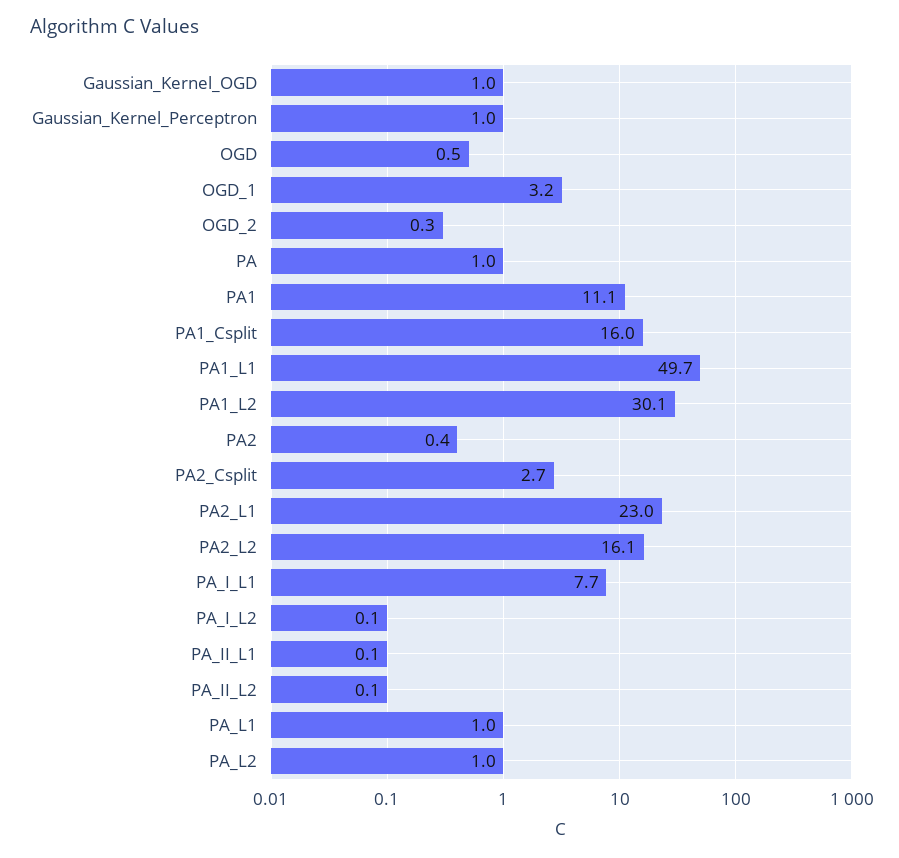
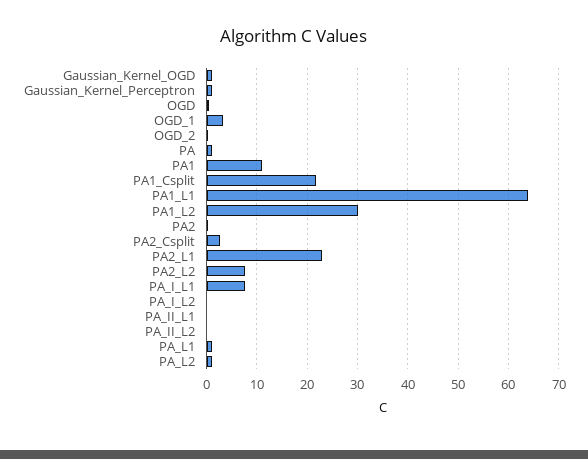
  {
    "Gaussian_Kernel_OGD": 1,
    "Gaussian_Kernel_Perceptron": 1,
    "OGD": 0.5,
    "OGD_1": 3.2,
    "OGD_2": 0.3,
    "PA": 1,
    "PA1": 11.1,
-   "PA1_Csplit": 16,
+   "PA1_Csplit": 22,
-   "PA1_L1": 49.7,
+   "PA1_L1": 64,
    "PA1_L2": 30.1,
    "PA2": 0.4,
    "PA2_Csplit": 2.7,
    "PA2_L1": 23,
-   "PA2_L2": 16.1,
+   "PA2_L2": 8,
    "PA_I_L1": 7.7,
    "PA_I_L2": 0.1,
    "PA_II_L1": 0.1,
    "PA_II_L2": 0.1,
    "PA_L1": 1,
    "PA_L2": 1
  }

